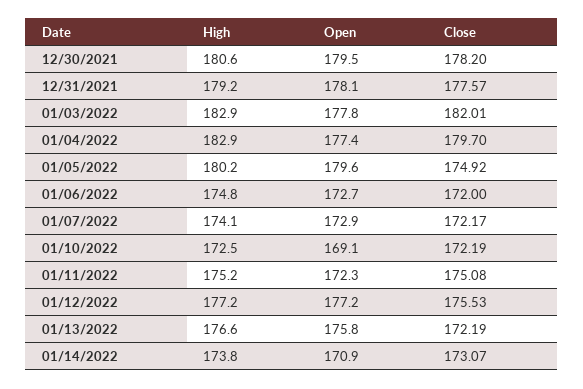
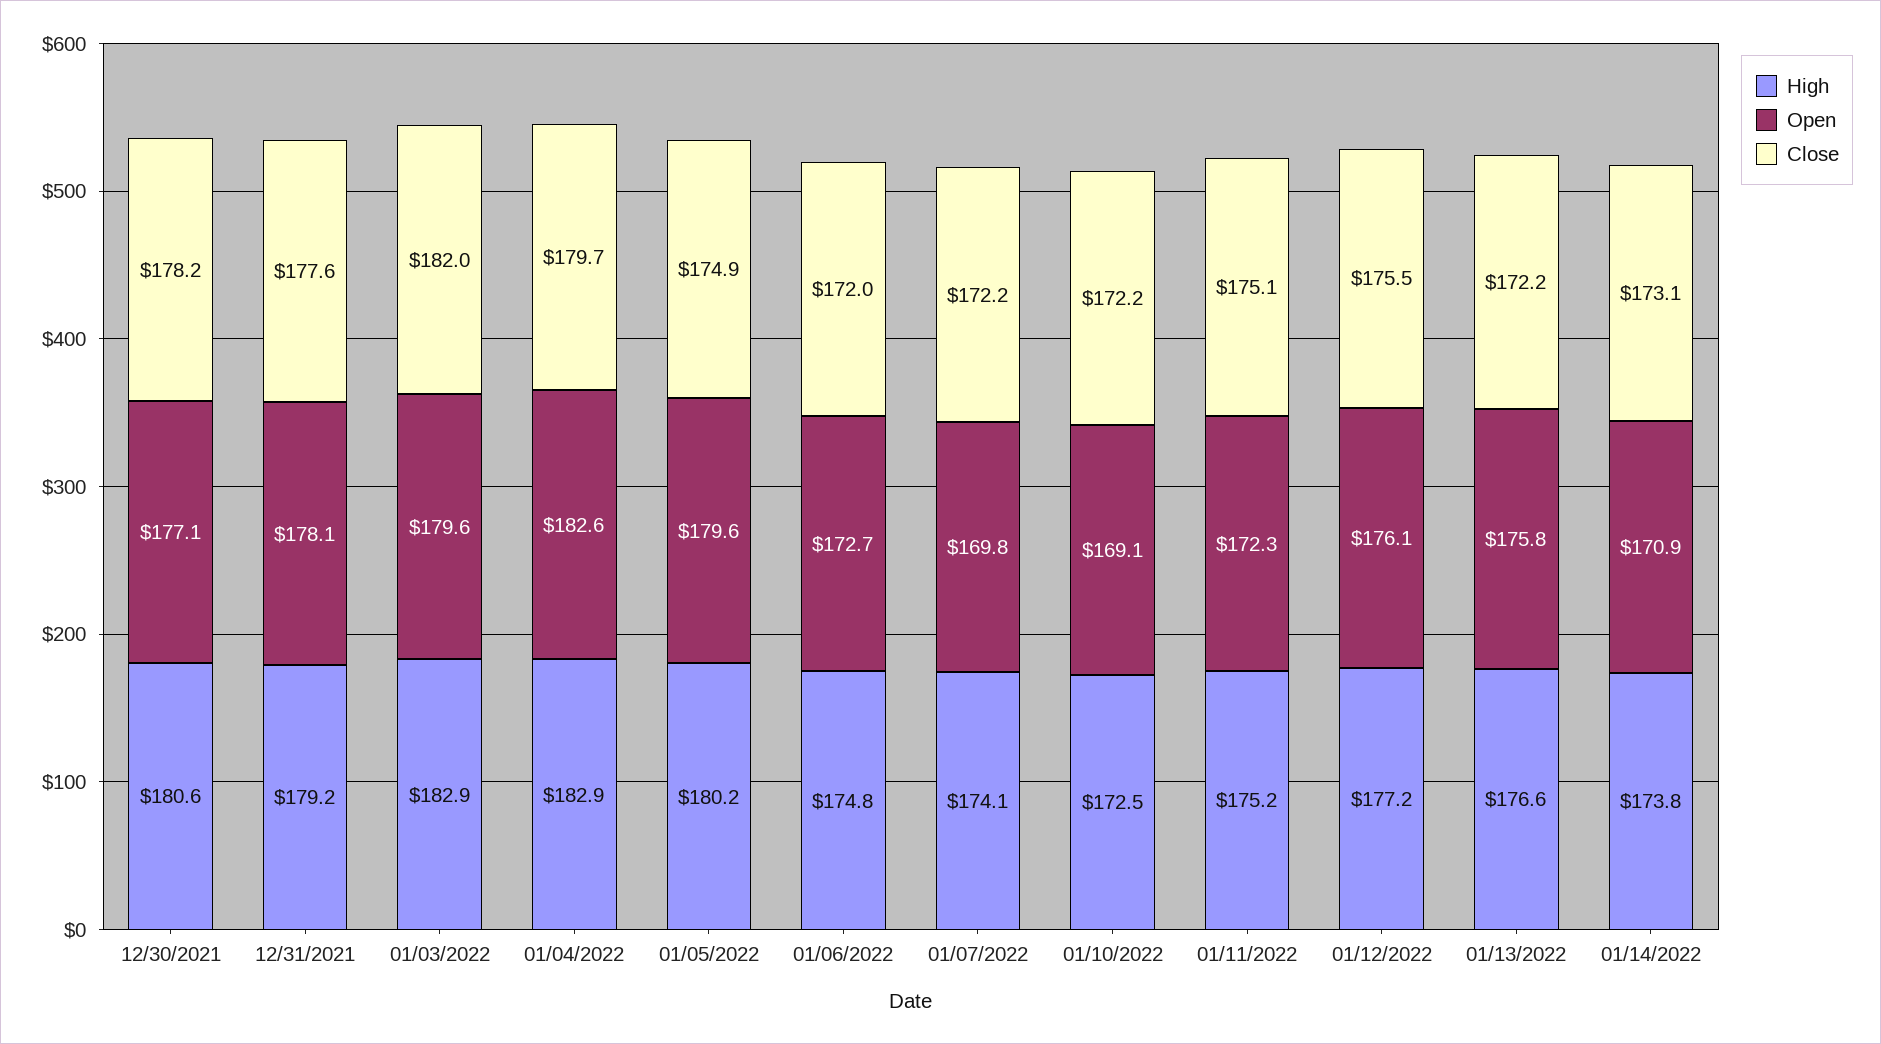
  {
    "High": {
      "12/30/2021": 180.6,
      "12/31/2021": 179.2,
      "01/03/2022": 182.9,
      "01/04/2022": 182.9,
      "01/05/2022": 180.2,
      "01/06/2022": 174.8,
      "01/07/2022": 174.1,
      "01/10/2022": 172.5,
      "01/11/2022": 175.2,
      "01/12/2022": 177.2,
      "01/13/2022": 176.6,
      "01/14/2022": 173.8
    },
    "Open": {
-     "12/30/2021": 179.5,
+     "12/30/2021": 177.1,
      "12/31/2021": 178.1,
-     "01/03/2022": 177.8,
+     "01/03/2022": 179.6,
-     "01/04/2022": 177.4,
+     "01/04/2022": 182.6,
      "01/05/2022": 179.6,
      "01/06/2022": 172.7,
-     "01/07/2022": 172.9,
+     "01/07/2022": 169.8,
      "01/10/2022": 169.1,
      "01/11/2022": 172.3,
-     "01/12/2022": 177.2,
+     "01/12/2022": 176.1,
      "01/13/2022": 175.8,
      "01/14/2022": 170.9
    },
    "Close": {
      "12/30/2021": 178.2,
      "12/31/2021": 177.57,
      "01/03/2022": 182.01,
      "01/04/2022": 179.7,
      "01/05/2022": 174.92,
      "01/06/2022": 172,
      "01/07/2022": 172.17,
      "01/10/2022": 172.19,
      "01/11/2022": 175.08,
      "01/12/2022": 175.53,
      "01/13/2022": 172.19,
      "01/14/2022": 173.07
    }
  }

